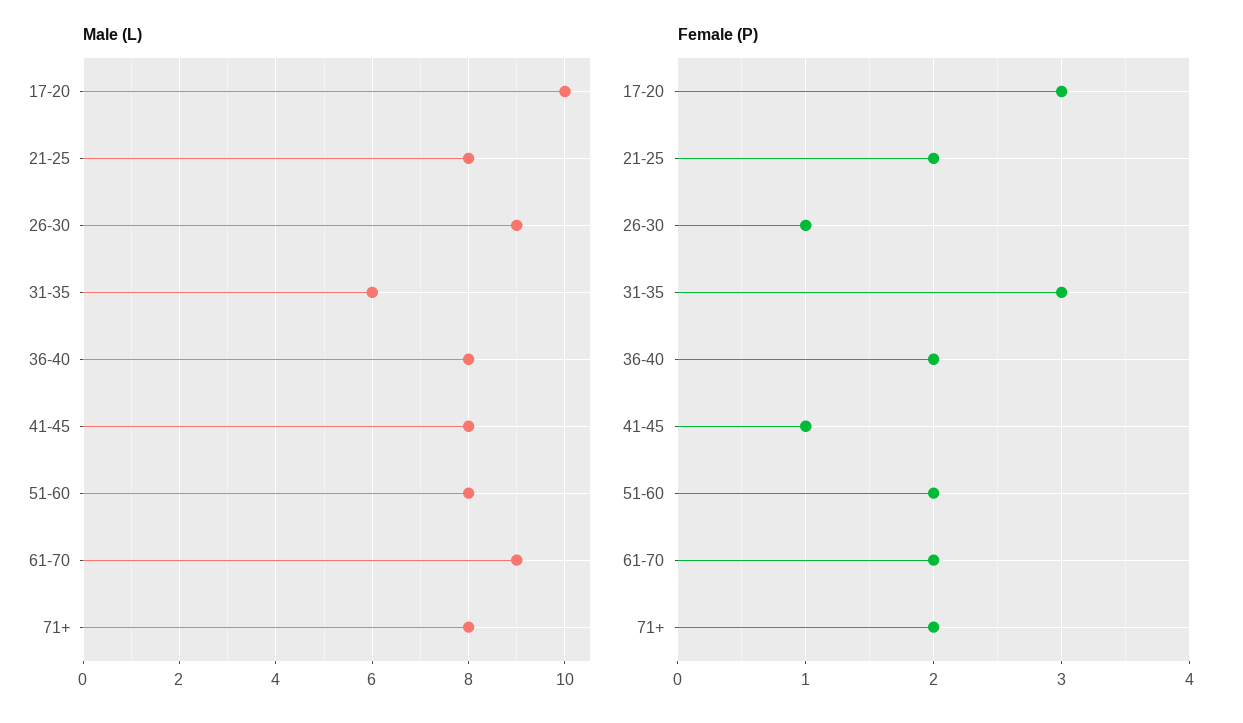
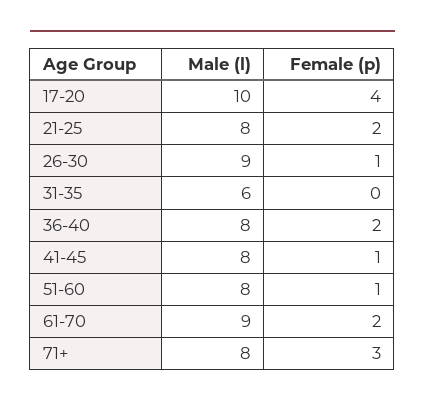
  {
    "Male (L)": {
      "17-20": 10,
      "21-25": 8,
      "26-30": 9,
      "31-35": 6,
      "36-40": 8,
      "41-45": 8,
      "51-60": 8,
      "61-70": 9,
      "71+": 8
    },
    "Female (P)": {
-     "17-20": 3,
+     "17-20": 4,
      "21-25": 2,
      "26-30": 1,
-     "31-35": 3,
+     "31-35": 0,
      "36-40": 2,
      "41-45": 1,
-     "51-60": 2,
+     "51-60": 1,
      "61-70": 2,
-     "71+": 2
+     "71+": 3
    }
  }

